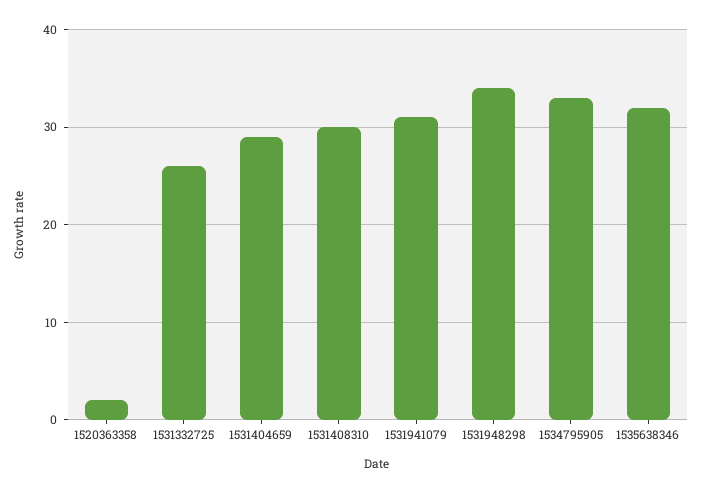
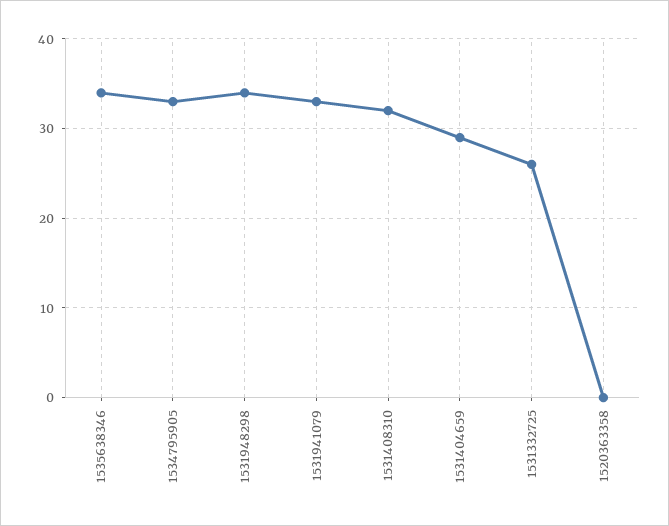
  {
-   "1520363358": 2,
+   "1520363358": 0,
    "1531332725": 26,
    "1531404659": 29,
-   "1531408310": 30,
+   "1531408310": 32,
-   "1531941079": 31,
+   "1531941079": 33,
    "1531948298": 34,
    "1534795905": 33,
-   "1535638346": 32
+   "1535638346": 34
  }

